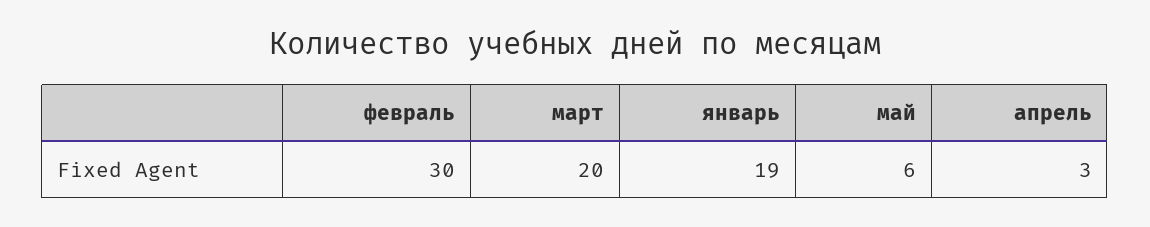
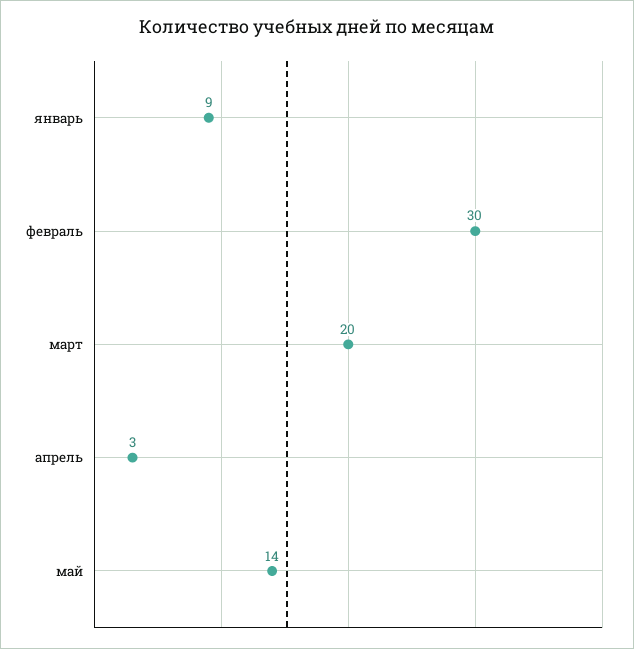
  {
    "февраль": 30,
    "март": 20,
-   "январь": 19,
+   "январь": 9,
-   "май": 6,
+   "май": 14,
    "апрель": 3
  }

